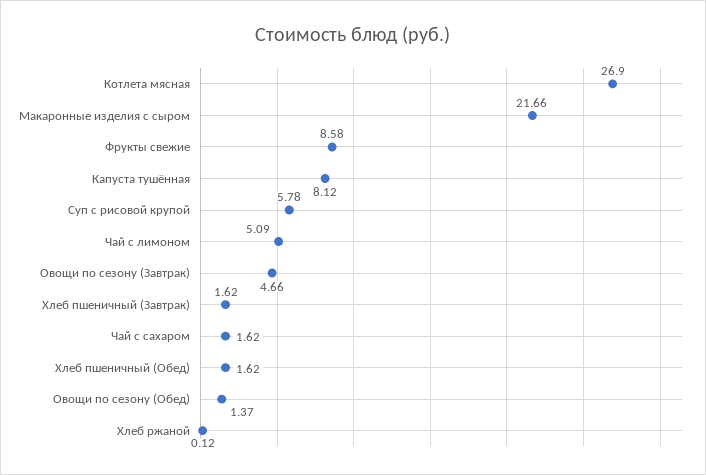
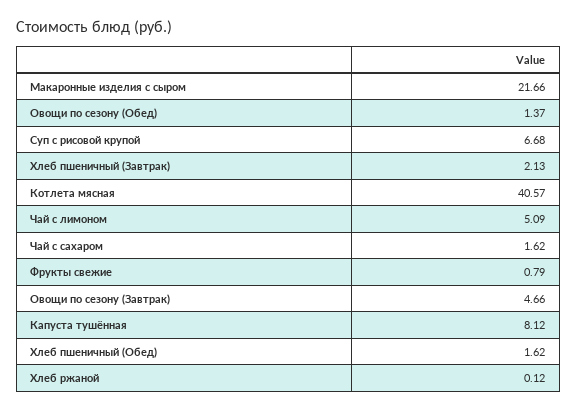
  {
-   "Котлета мясная": 26.9,
+   "Котлета мясная": 40.57,
    "Макаронные изделия с сыром": 21.66,
-   "Фрукты свежие": 8.58,
+   "Фрукты свежие": 0.79,
    "Капуста тушённая": 8.12,
-   "Суп с рисовой крупой": 5.78,
+   "Суп с рисовой крупой": 6.68,
    "Чай с лимоном": 5.09,
    "Овощи по сезону (Завтрак)": 4.66,
-   "Хлеб пшеничный (Завтрак)": 1.62,
+   "Хлеб пшеничный (Завтрак)": 2.13,
    "Чай с сахаром": 1.62,
    "Хлеб пшеничный (Обед)": 1.62,
    "Овощи по сезону (Обед)": 1.37,
    "Хлеб ржаной": 0.12
  }

